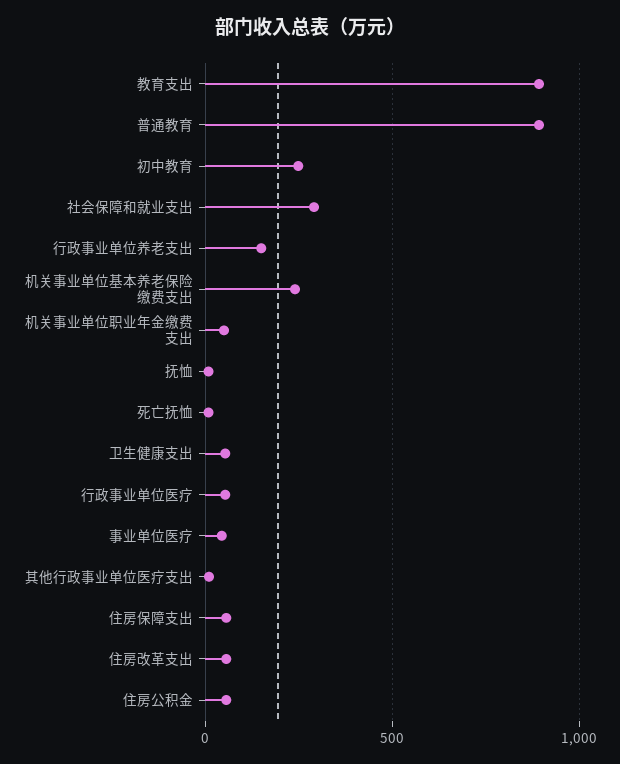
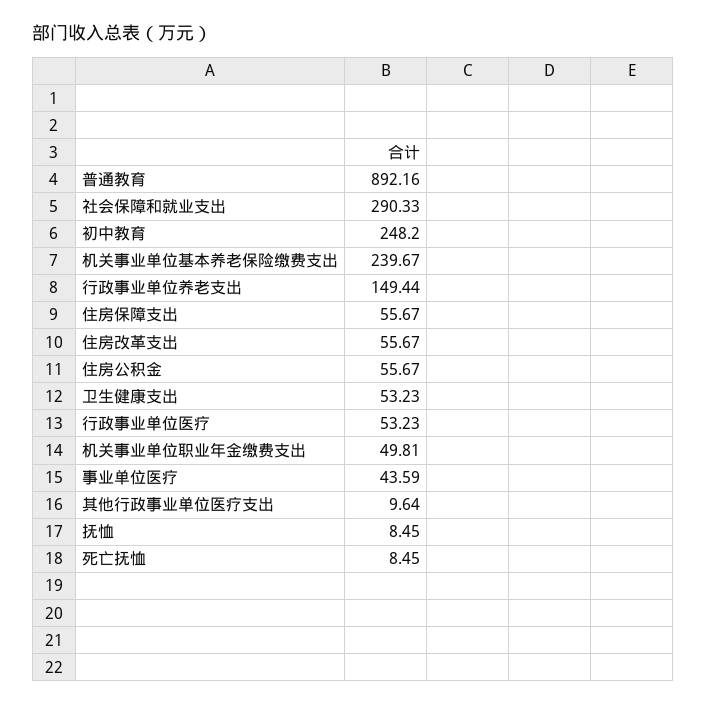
  {
-   "教育支出": 900,
    "普通教育": 892.16,
    "初中教育": 248.2,
    "社会保障和就业支出": 290.33,
    "行政事业单位养老支出": 149.44,
    "机关事业单位基本养老保险缴费支出": 239.67,
    "机关事业单位职业年金缴费支出": 49.81,
    "抚恤": 8.45,
    "死亡抚恤": 8.45,
    "卫生健康支出": 53.23,
    "行政事业单位医疗": 53.23,
    "事业单位医疗": 43.59,
    "其他行政事业单位医疗支出": 9.64,
    "住房保障支出": 55.67,
    "住房改革支出": 55.67,
    "住房公积金": 55.67
  }

